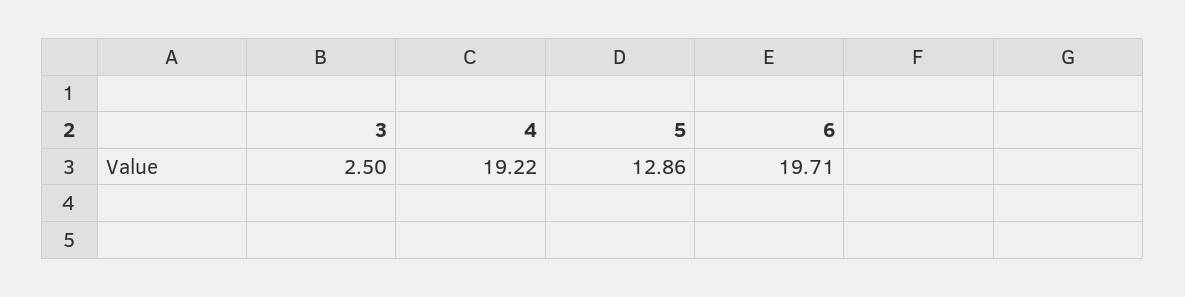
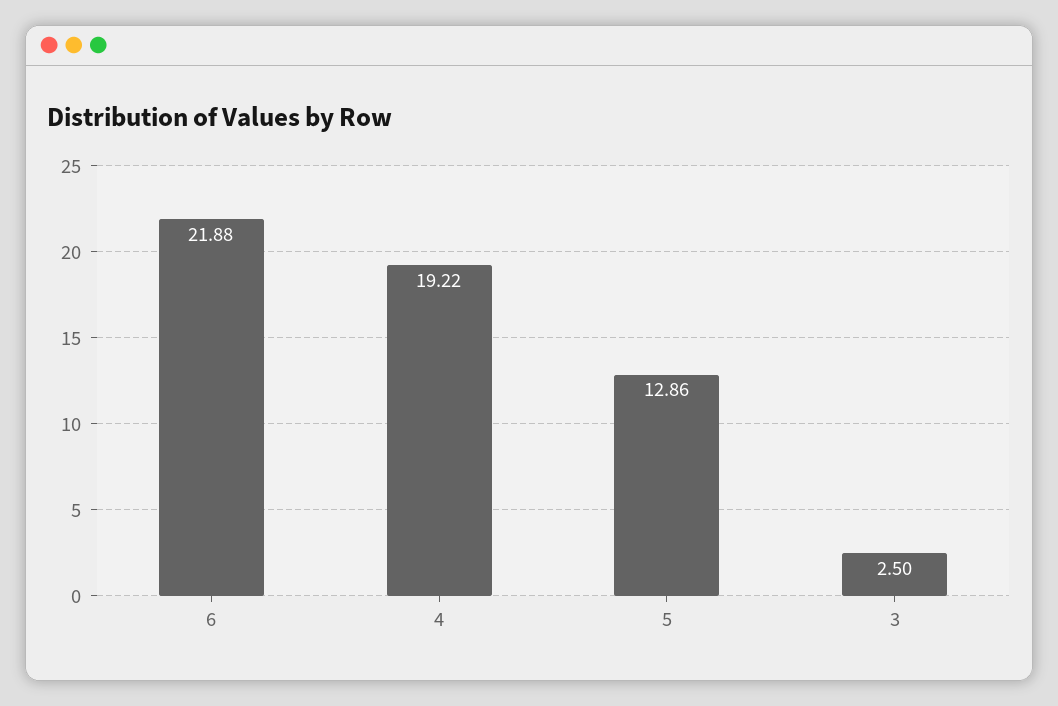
  {
    "3": 2.5,
    "4": 19.22,
    "5": 12.86,
-   "6": 19.71
+   "6": 21.88
  }

